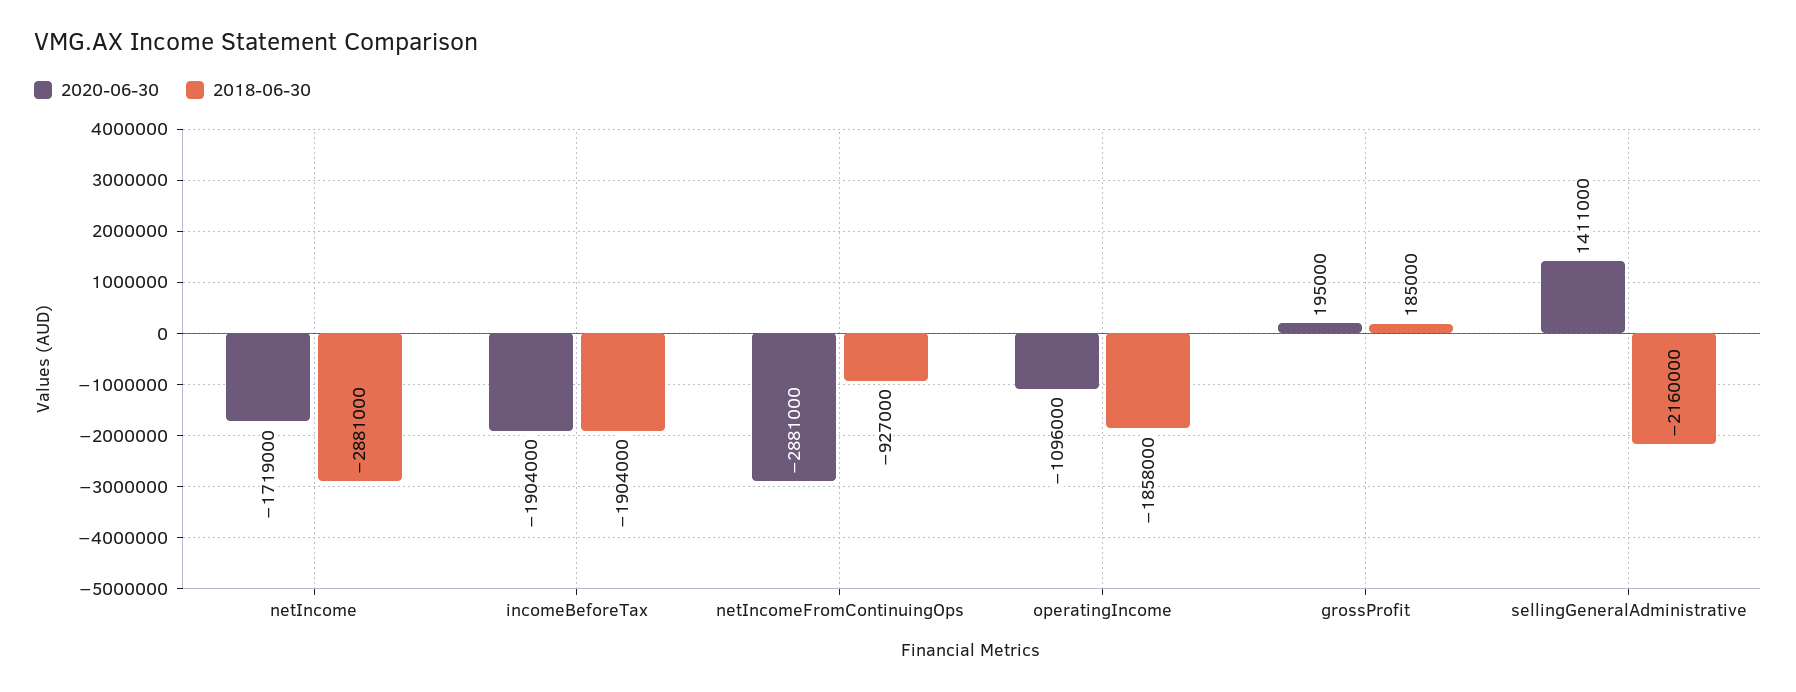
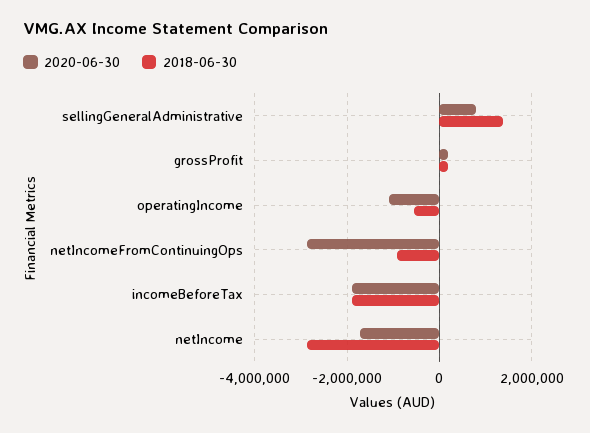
  {
    "2020-06-30": {
      "netIncome": -1719000,
      "incomeBeforeTax": -1904000,
      "netIncomeFromContinuingOps": -2881000,
      "operatingIncome": -1096000,
      "grossProfit": 195000,
-     "sellingGeneralAdministrative": 1411000
+     "sellingGeneralAdministrative": 800000
    },
    "2018-06-30": {
      "netIncome": -2881000,
      "incomeBeforeTax": -1904000,
      "netIncomeFromContinuingOps": -927000,
-     "operatingIncome": -1858000,
+     "operatingIncome": -600000,
      "grossProfit": 185000,
-     "sellingGeneralAdministrative": -2160000
+     "sellingGeneralAdministrative": 1400000
    }
  }

